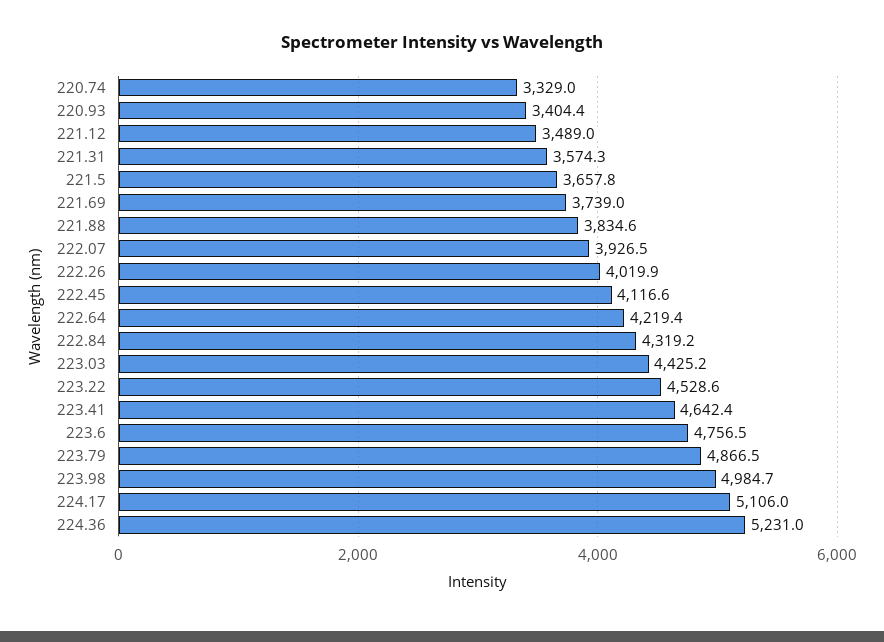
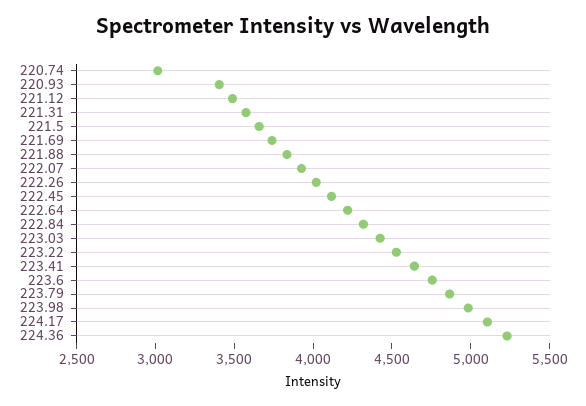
  {
-   "220.74": 3329,
+   "220.74": 3000,
    "220.93": 3404.4,
    "221.12": 3489,
    "221.31": 3574.3,
    "221.5": 3657.8,
    "221.69": 3739,
    "221.88": 3834.6,
    "222.07": 3926.5,
    "222.26": 4019.9,
    "222.45": 4116.6,
    "222.64": 4219.4,
    "222.84": 4319.2,
    "223.03": 4425.2,
    "223.22": 4528.6,
    "223.41": 4642.4,
    "223.6": 4756.5,
    "223.79": 4866.5,
    "223.98": 4984.7,
    "224.17": 5106,
    "224.36": 5231
  }

